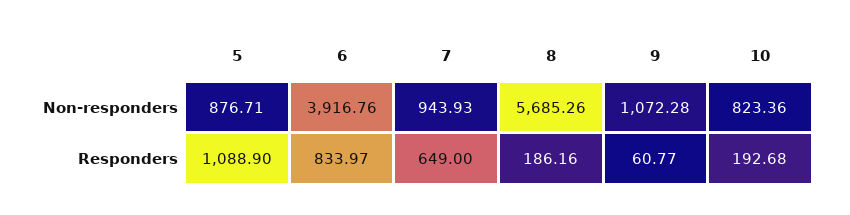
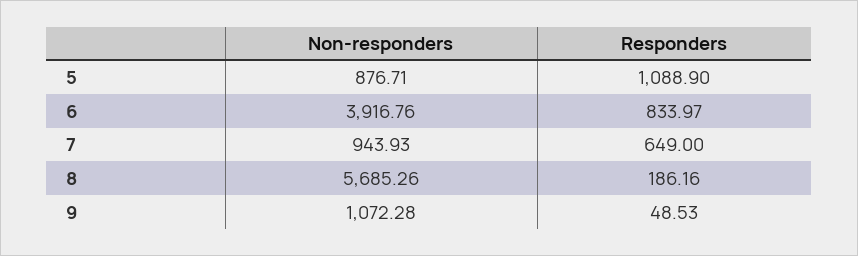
  {
    "5": {
      "Non-responders": 876.71,
      "Responders": 1088.9
    },
    "6": {
      "Non-responders": 3916.76,
      "Responders": 833.97
    },
    "7": {
      "Non-responders": 943.93,
      "Responders": 649
    },
    "8": {
      "Non-responders": 5685.26,
      "Responders": 186.16
    },
    "9": {
      "Non-responders": 1072.28,
-     "Responders": 60.77
+     "Responders": 48.53
-   },
+   }
-   "10": {
-     "Non-responders": 823.36,
-     "Responders": 192.68
-   }
  }

